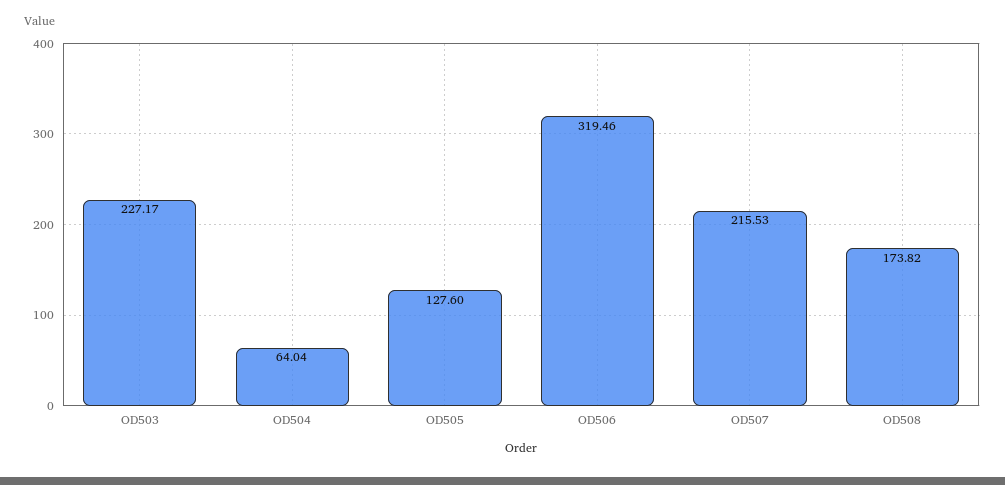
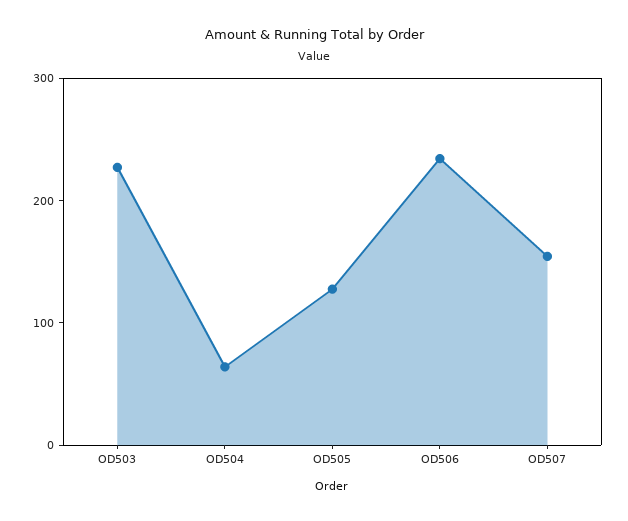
  {
    "OD503": 227.17,
    "OD504": 64.04,
    "OD505": 127.6,
-   "OD506": 319.46,
+   "OD506": 240,
-   "OD507": 215.53,
+   "OD507": 160
-   "OD508": 173.82
  }

